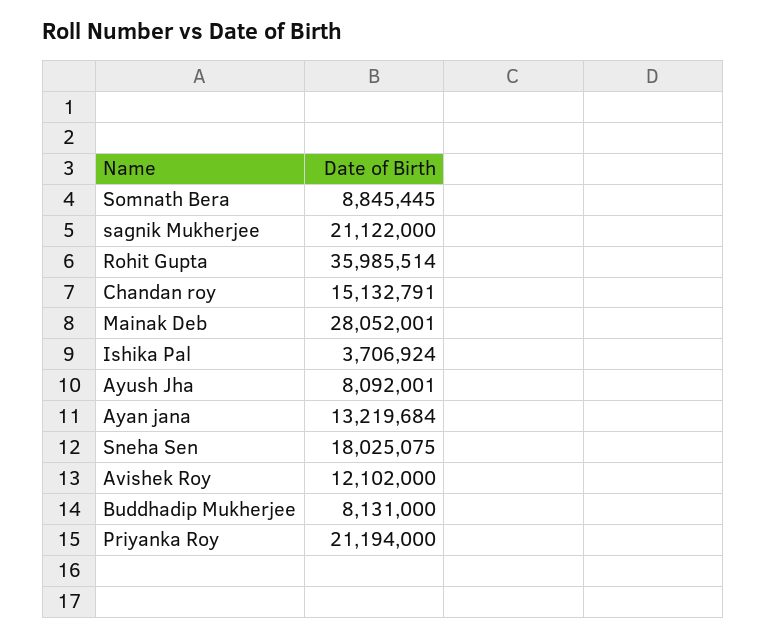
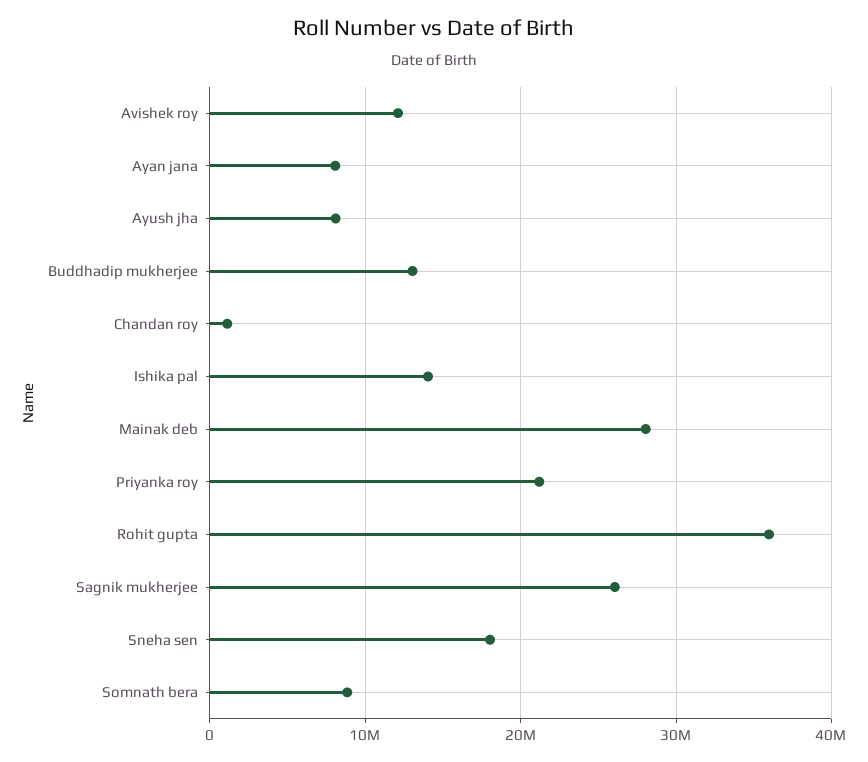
  {
    "Somnath Bera": 8845445,
-   "sagnik Mukherjee": 21122000,
+   "sagnik Mukherjee": 26000000,
    "Rohit Gupta": 35985514,
-   "Chandan roy": 15132791,
+   "Chandan roy": 1000000,
    "Mainak Deb": 28052001,
-   "Ishika Pal": 3706924,
+   "Ishika Pal": 14000000,
    "Ayush Jha": 8092001,
-   "Ayan jana": 13219684,
+   "Ayan jana": 8000000,
    "Sneha Sen": 18025075,
    "Avishek Roy": 12102000,
-   "Buddhadip Mukherjee": 8131000,
+   "Buddhadip Mukherjee": 13000000,
    "Priyanka Roy": 21194000
  }

